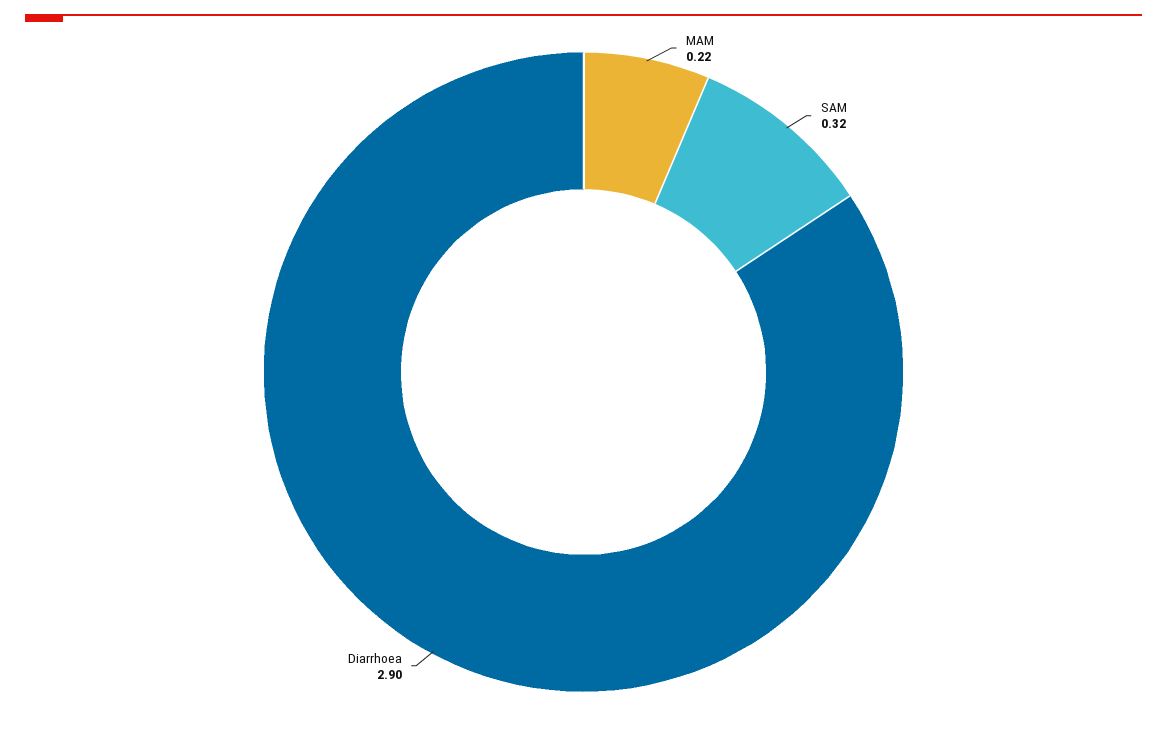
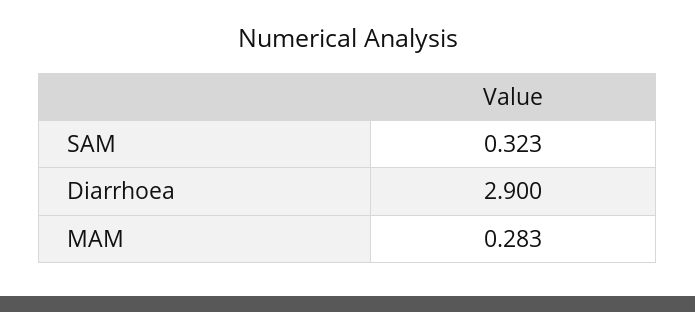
  {
-   "MAM": 0.22,
+   "MAM": 0.283,
    "SAM": 0.323,
    "Diarrhoea": 2.9
  }

